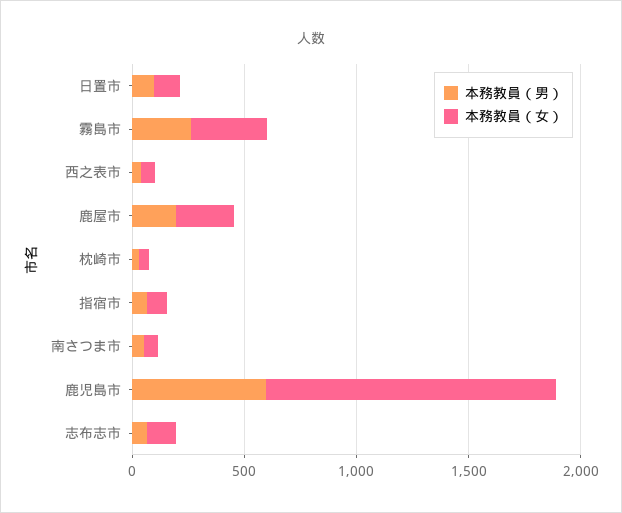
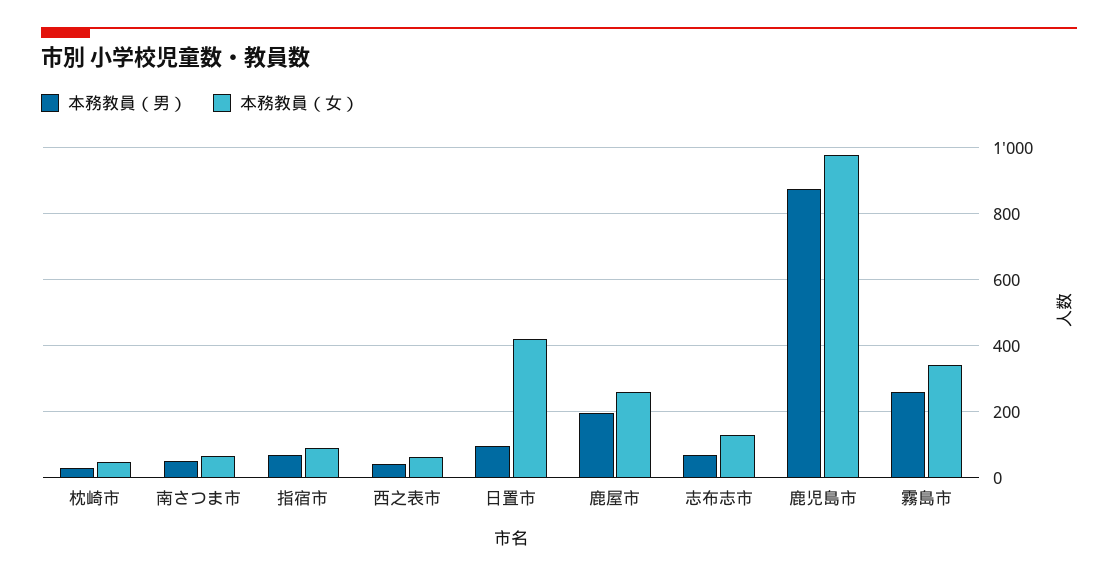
  {
    "本務教員（男）": {
      "日置市": 100,
      "霧島市": 260,
      "西之表市": 40,
      "鹿屋市": 200,
      "枕崎市": 20,
      "指宿市": 60,
      "南さつま市": 60,
-     "鹿児島市": 600,
+     "鹿児島市": 880,
      "志布志市": 60
    },
    "本務教員（女）": {
-     "日置市": 100,
+     "日置市": 420,
      "霧島市": 340,
      "西之表市": 60,
      "鹿屋市": 260,
      "枕崎市": 40,
      "指宿市": 100,
      "南さつま市": 60,
-     "鹿児島市": 1300,
+     "鹿児島市": 980,
      "志布志市": 140
    }
  }

